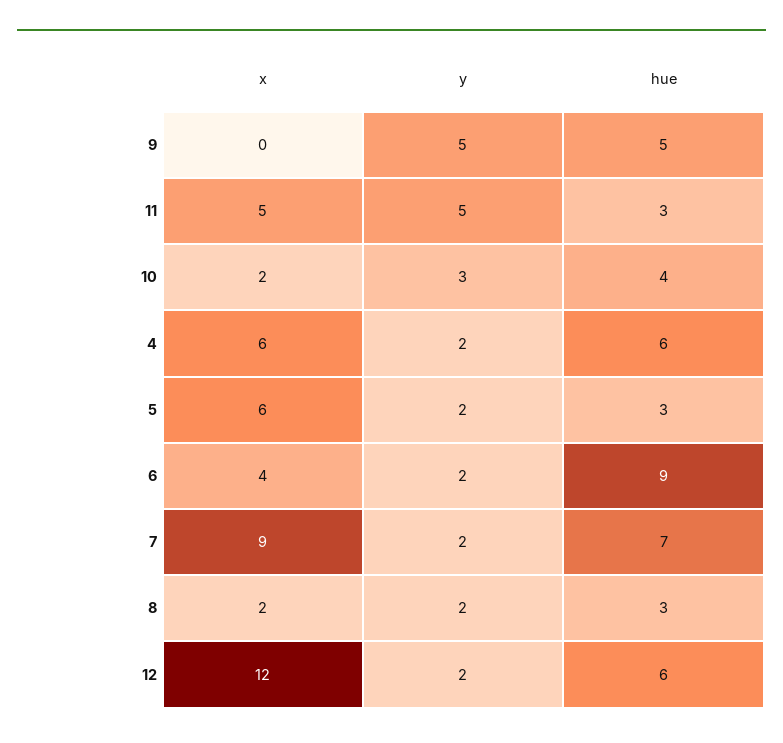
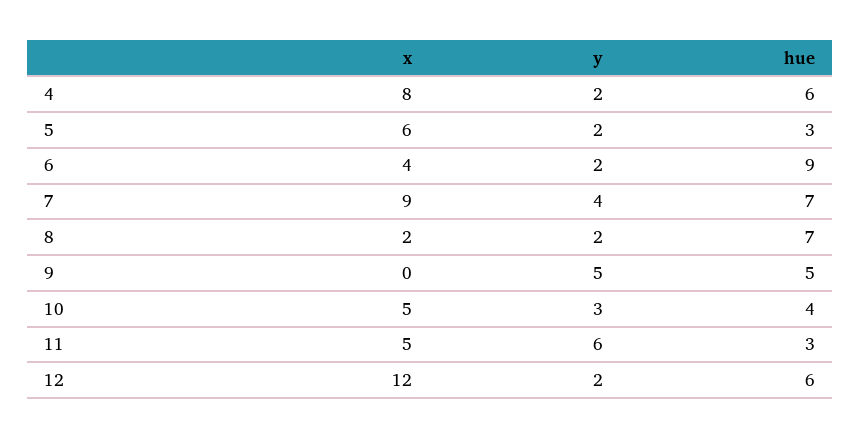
  {
    "x": {
      "9": 0,
      "11": 5,
-     "10": 2,
+     "10": 5,
-     "4": 6,
+     "4": 8,
      "5": 6,
      "6": 4,
      "7": 9,
      "8": 2,
      "12": 12
    },
    "y": {
      "9": 5,
-     "11": 5,
+     "11": 6,
      "10": 3,
      "4": 2,
      "5": 2,
      "6": 2,
-     "7": 2,
+     "7": 4,
      "8": 2,
      "12": 2
    },
    "hue": {
      "9": 5,
      "11": 3,
      "10": 4,
      "4": 6,
      "5": 3,
      "6": 9,
      "7": 7,
-     "8": 3,
+     "8": 7,
      "12": 6
    }
  }

